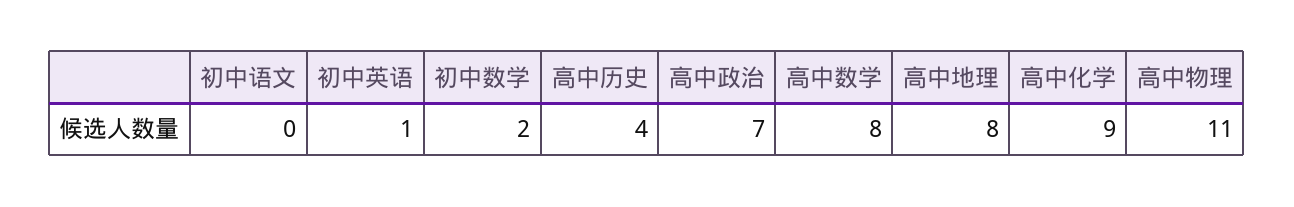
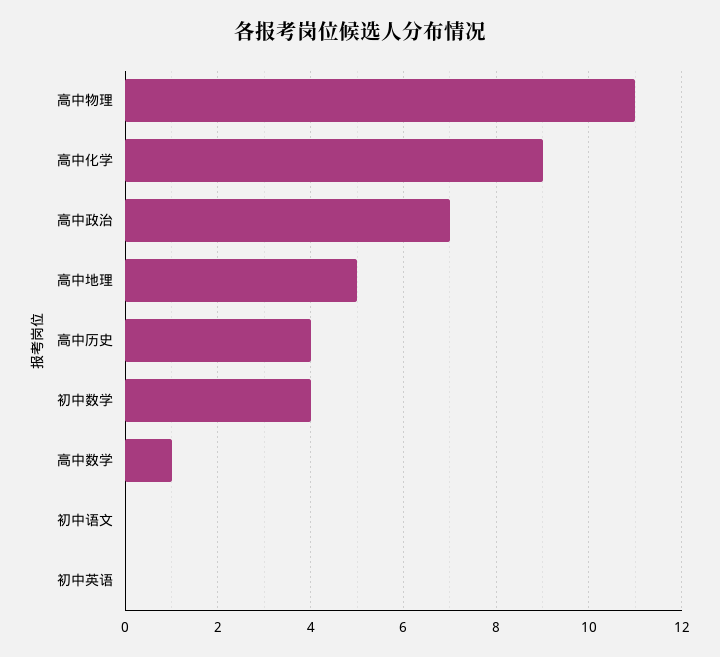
  {
    "初中语文": 0,
-   "初中英语": 1,
+   "初中英语": 0,
-   "初中数学": 2,
+   "初中数学": 4,
    "高中历史": 4,
    "高中政治": 7,
-   "高中数学": 8,
+   "高中数学": 1,
-   "高中地理": 8,
+   "高中地理": 5,
    "高中化学": 9,
    "高中物理": 11
  }

